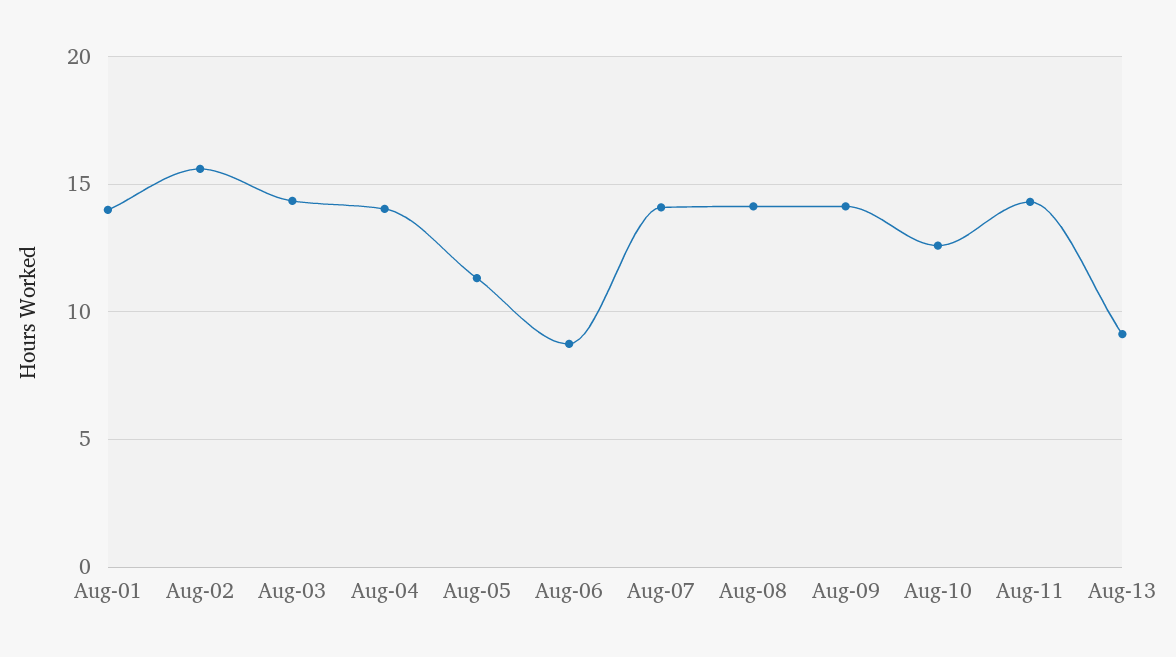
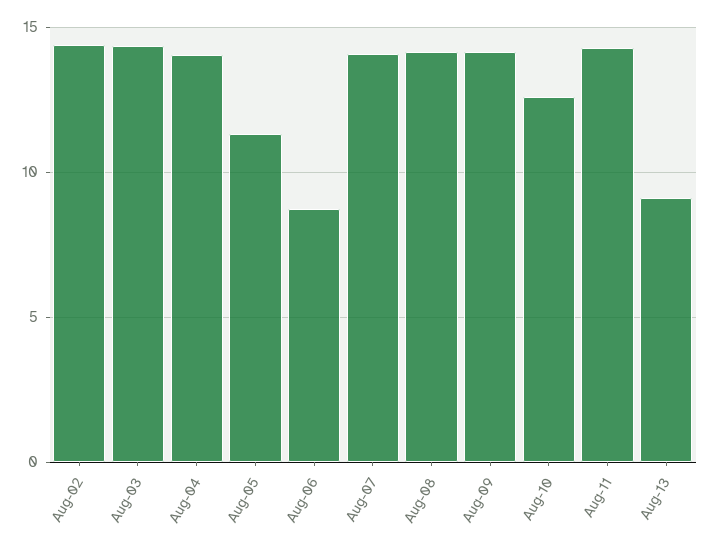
  {
-   "Aug-01": 14,
-   "Aug-02": 15.5,
+   "Aug-02": 14.5,
    "Aug-03": 14.5,
    "Aug-04": 14,
    "Aug-05": 11.5,
    "Aug-06": 9,
    "Aug-07": 14,
    "Aug-08": 14,
    "Aug-09": 14,
    "Aug-10": 12.5,
    "Aug-11": 14.5,
    "Aug-13": 9
  }

